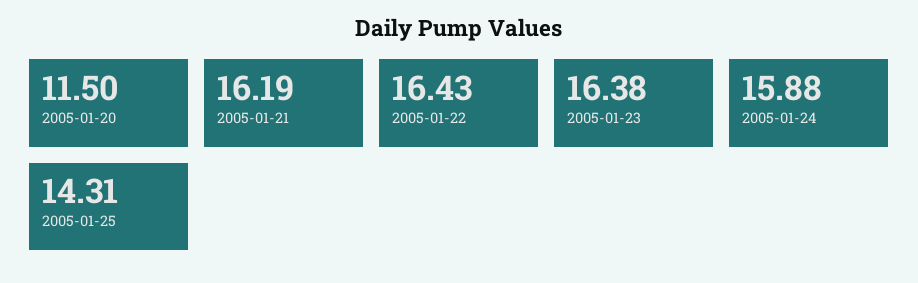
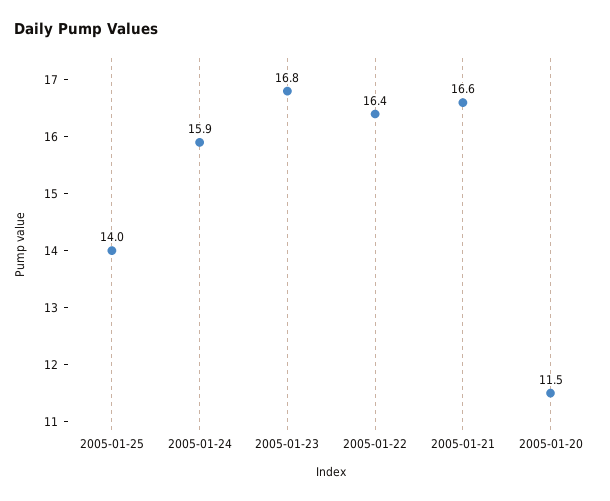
  {
    "2005-01-20": 11.5,
-   "2005-01-21": 16.19,
+   "2005-01-21": 16.6,
    "2005-01-22": 16.43,
-   "2005-01-23": 16.38,
+   "2005-01-23": 16.8,
    "2005-01-24": 15.88,
-   "2005-01-25": 14.31
+   "2005-01-25": 14
  }

